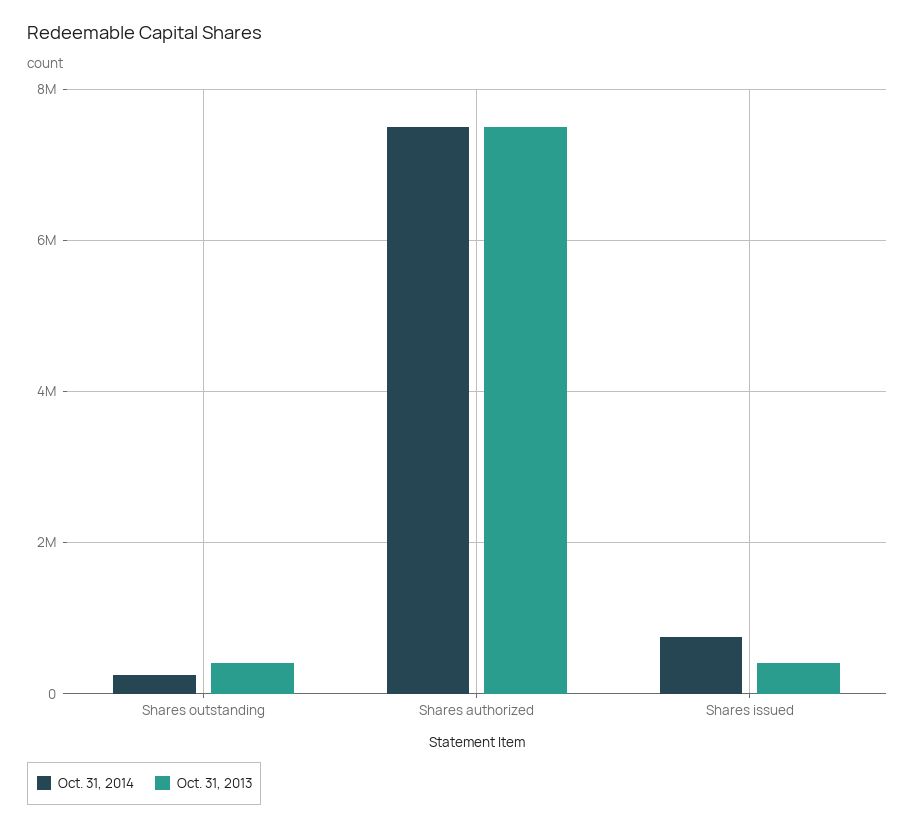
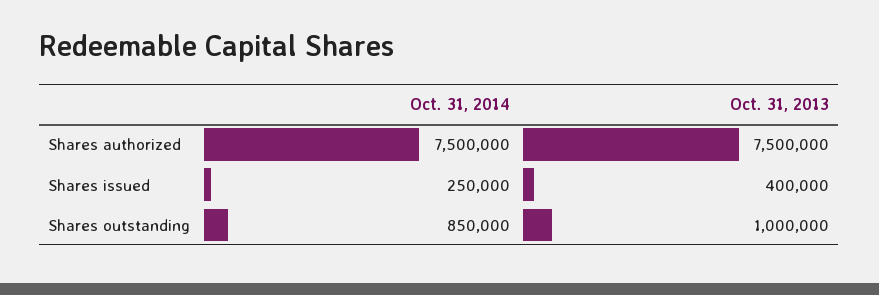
  {
    "Oct. 31, 2014": {
-     "Shares outstanding": 200000,
+     "Shares outstanding": 850000,
      "Shares authorized": 7500000,
-     "Shares issued": 800000
+     "Shares issued": 250000
    },
    "Oct. 31, 2013": {
-     "Shares outstanding": 400000,
+     "Shares outstanding": 1000000,
      "Shares authorized": 7500000,
      "Shares issued": 400000
    }
  }

